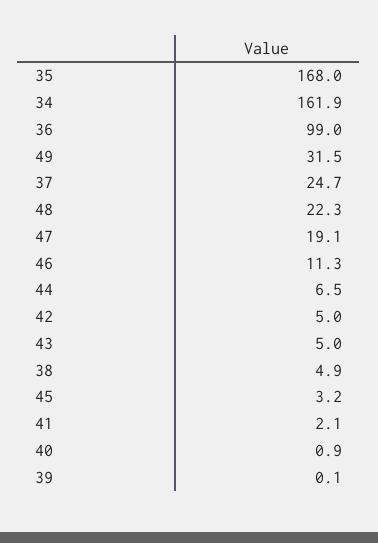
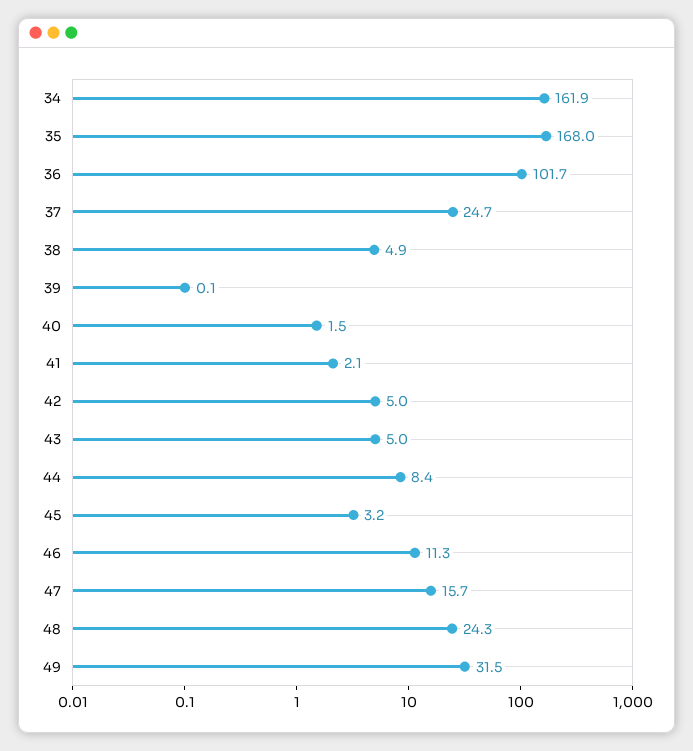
  {
    "35": 168,
    "34": 161.9,
-   "36": 99,
+   "36": 101.7,
    "49": 31.5,
    "37": 24.7,
-   "48": 22.3,
+   "48": 24.3,
-   "47": 19.1,
+   "47": 15.7,
    "46": 11.3,
-   "44": 6.5,
+   "44": 8.4,
    "42": 5,
    "43": 5,
    "38": 4.9,
    "45": 3.2,
    "41": 2.1,
-   "40": 0.9,
+   "40": 1.5,
    "39": 0.1
  }

